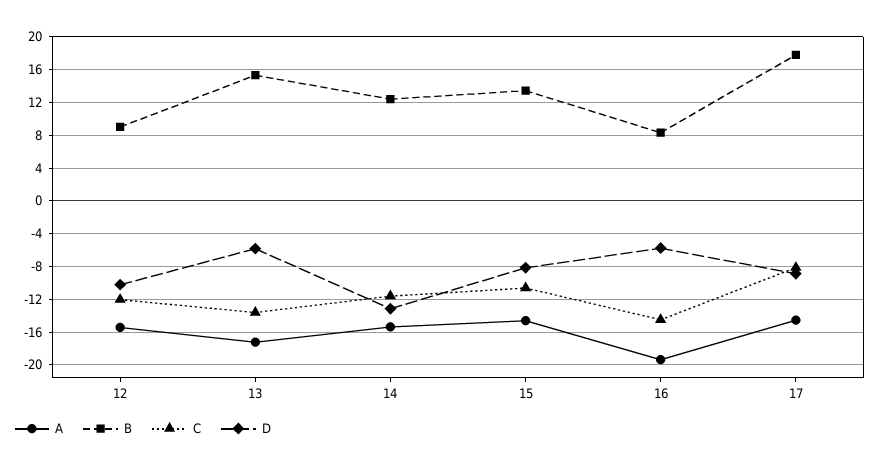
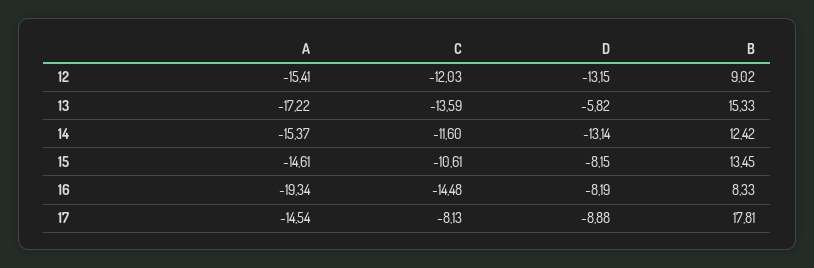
  {
    "A": {
      "12": -15.41,
      "13": -17.22,
      "14": -15.37,
      "15": -14.61,
      "16": -19.34,
      "17": -14.54
    },
    "B": {
      "12": 9.02,
      "13": 15.33,
      "14": 12.42,
      "15": 13.45,
      "16": 8.33,
      "17": 17.81
    },
    "C": {
      "12": -12.03,
      "13": -13.59,
      "14": -11.6,
      "15": -10.61,
      "16": -14.48,
      "17": -8.13
    },
    "D": {
-     "12": -10,
+     "12": -13.15,
      "13": -5.82,
      "14": -13.14,
      "15": -8.15,
-     "16": -6,
+     "16": -8.19,
      "17": -8.88
    }
  }

